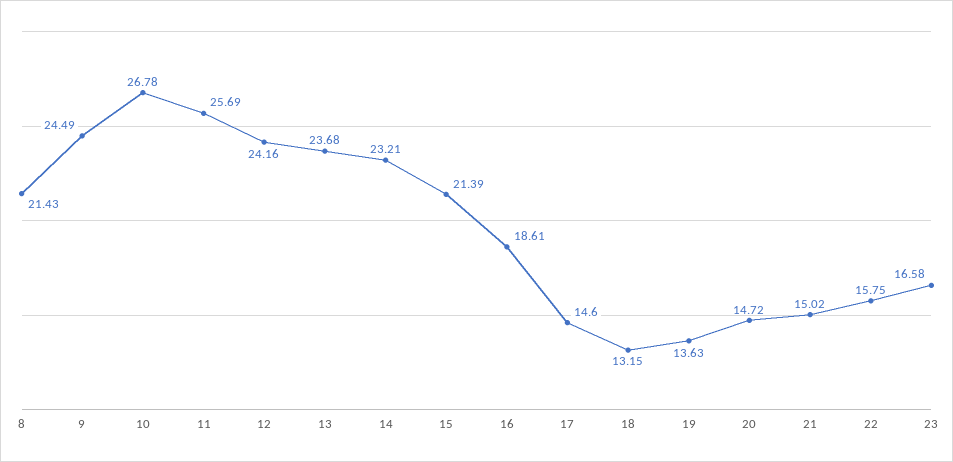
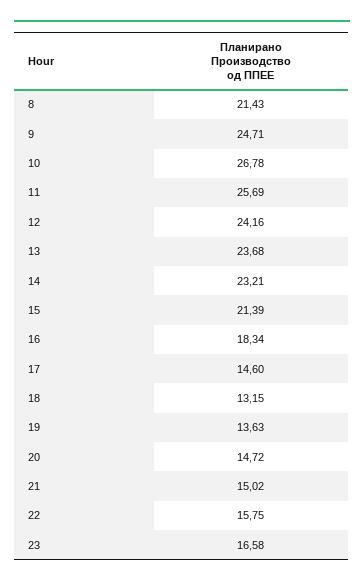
  {
    "8": 21.43,
-   "9": 24.49,
+   "9": 24.71,
    "10": 26.78,
    "11": 25.69,
    "12": 24.16,
    "13": 23.68,
    "14": 23.21,
    "15": 21.39,
-   "16": 18.61,
+   "16": 18.34,
    "17": 14.6,
    "18": 13.15,
    "19": 13.63,
    "20": 14.72,
    "21": 15.02,
    "22": 15.75,
    "23": 16.58
  }

